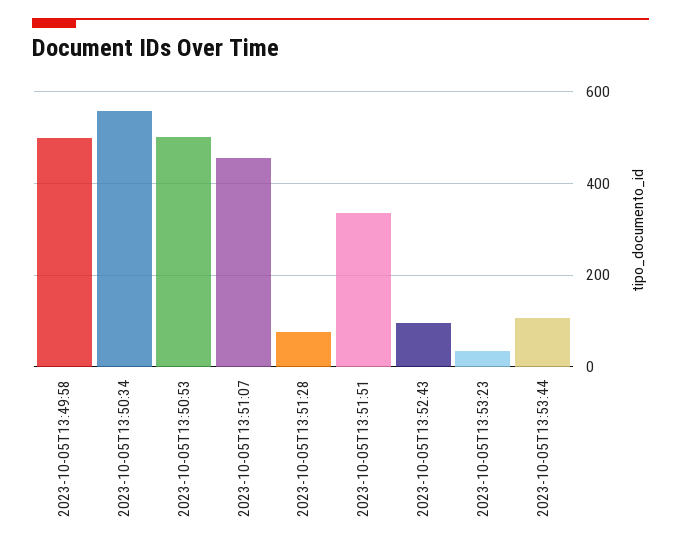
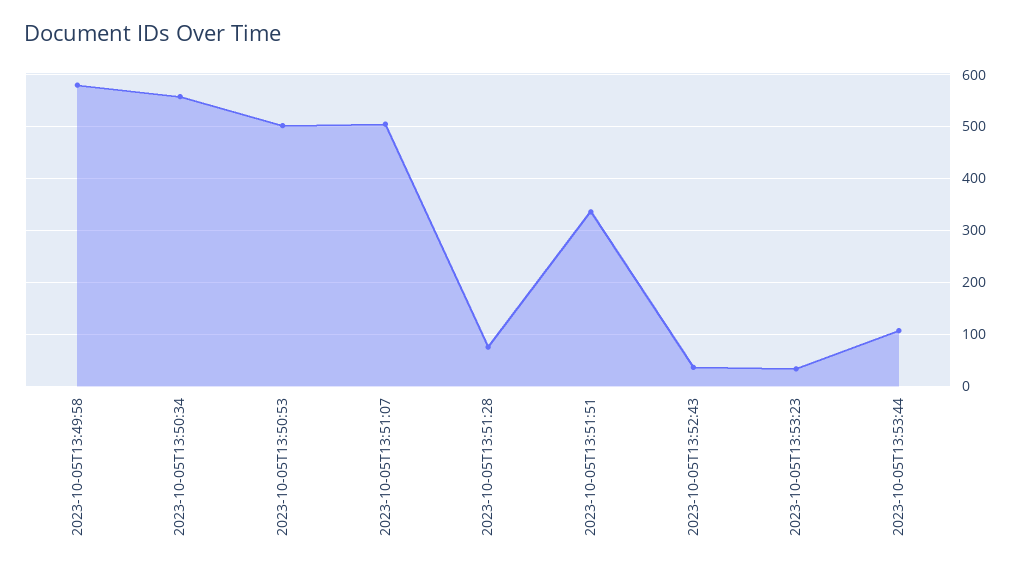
  {
-   "2023-10-05T13:49:58": 500,
+   "2023-10-05T13:49:58": 580,
    "2023-10-05T13:50:34": 560,
    "2023-10-05T13:50:53": 500,
-   "2023-10-05T13:51:07": 460,
+   "2023-10-05T13:51:07": 500,
    "2023-10-05T13:51:28": 80,
    "2023-10-05T13:51:51": 340,
-   "2023-10-05T13:52:43": 100,
+   "2023-10-05T13:52:43": 40,
    "2023-10-05T13:53:23": 40,
    "2023-10-05T13:53:44": 100
  }

